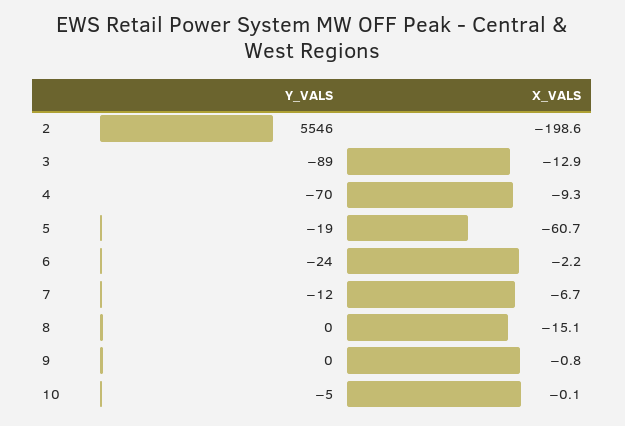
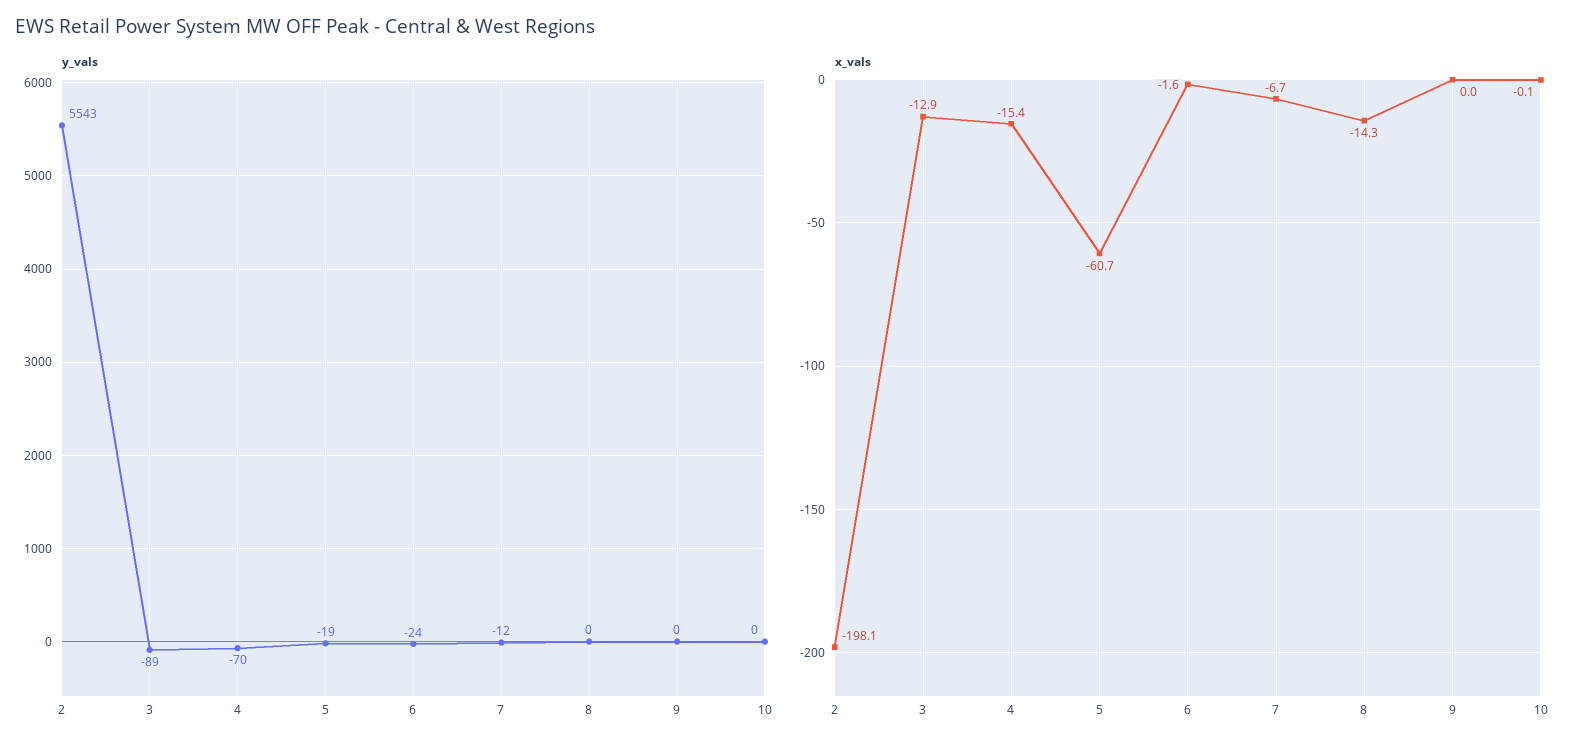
  {
    "Y_VALS": {
-     "2": 5546,
+     "2": 5543,
      "3": -89,
      "4": -70,
      "5": -19,
      "6": -24,
      "7": -12,
      "8": 0,
      "9": 0,
-     "10": -5
+     "10": 0
    },
    "X_VALS": {
-     "2": -198.6,
+     "2": -198.1,
      "3": -12.9,
-     "4": -9.3,
+     "4": -15.4,
      "5": -60.7,
-     "6": -2.2,
+     "6": -1.6,
      "7": -6.7,
-     "8": -15.1,
+     "8": -14.3,
-     "9": -0.8,
+     "9": 0,
      "10": -0.1
    }
  }

